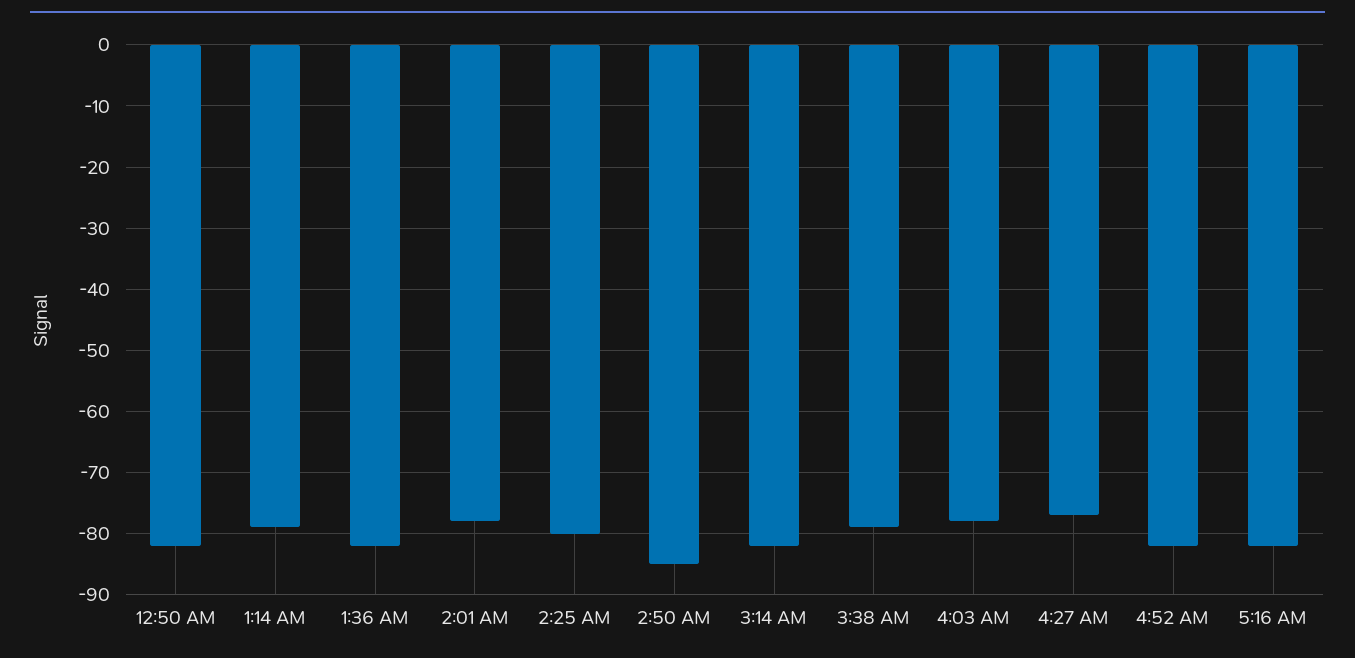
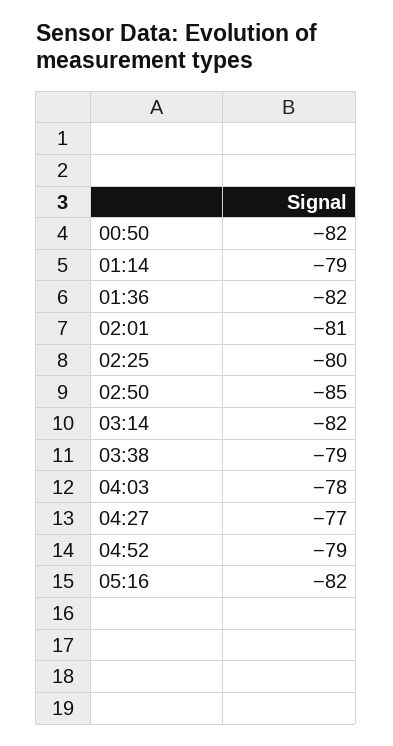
  {
    "12:50 AM": -82,
    "1:14 AM": -79,
    "1:36 AM": -82,
-   "2:01 AM": -78,
+   "2:01 AM": -81,
    "2:25 AM": -80,
    "2:50 AM": -85,
    "3:14 AM": -82,
    "3:38 AM": -79,
    "4:03 AM": -78,
    "4:27 AM": -77,
-   "4:52 AM": -82,
+   "4:52 AM": -79,
    "5:16 AM": -82
  }

